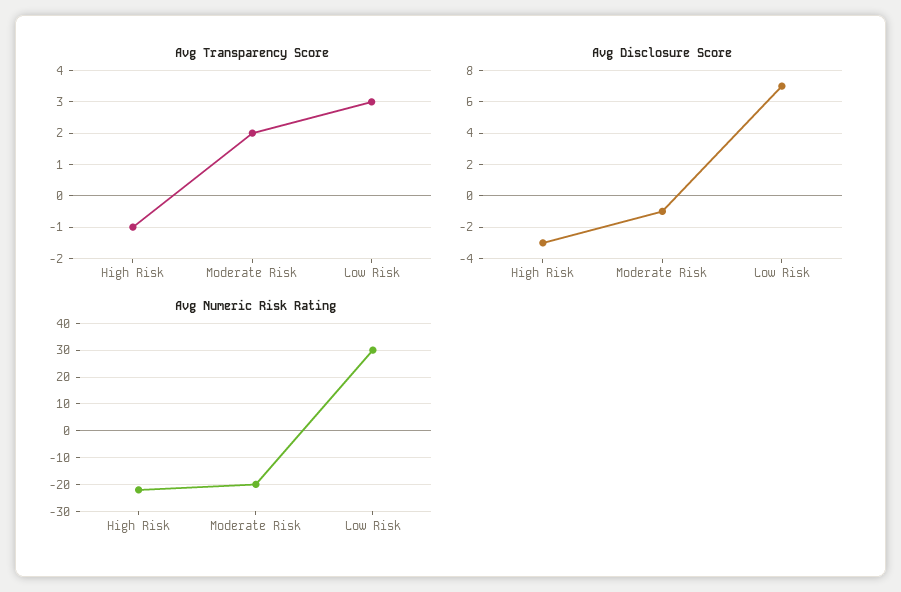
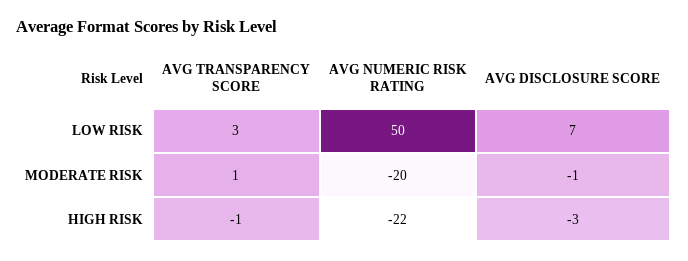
  {
    "Avg Transparency Score": {
      "High Risk": -1,
-     "Moderate Risk": 2,
+     "Moderate Risk": 1,
      "Low Risk": 3
    },
    "Avg Disclosure Score": {
      "High Risk": -3,
      "Moderate Risk": -1,
      "Low Risk": 7
    },
    "Avg Numeric Risk Rating": {
      "High Risk": -22,
      "Moderate Risk": -20,
-     "Low Risk": 30
+     "Low Risk": 50
    }
  }

